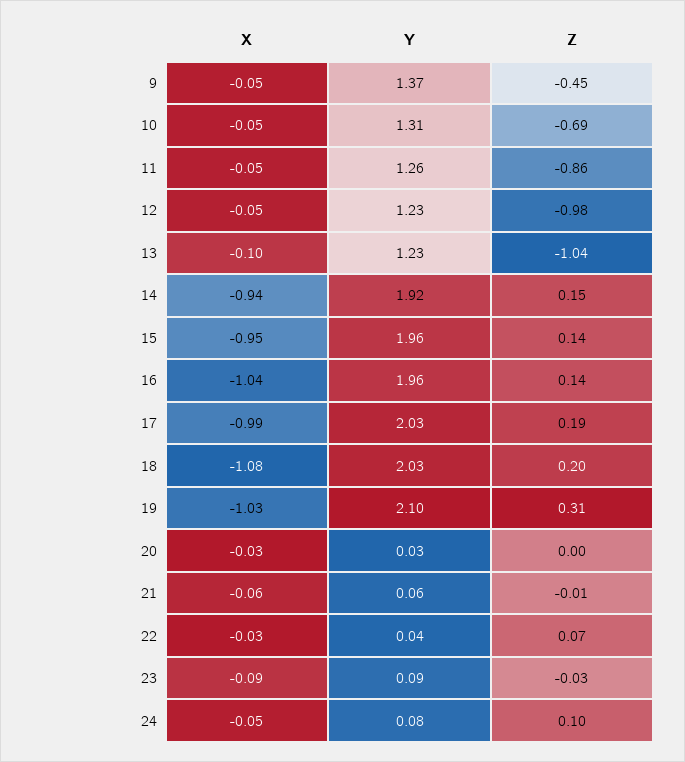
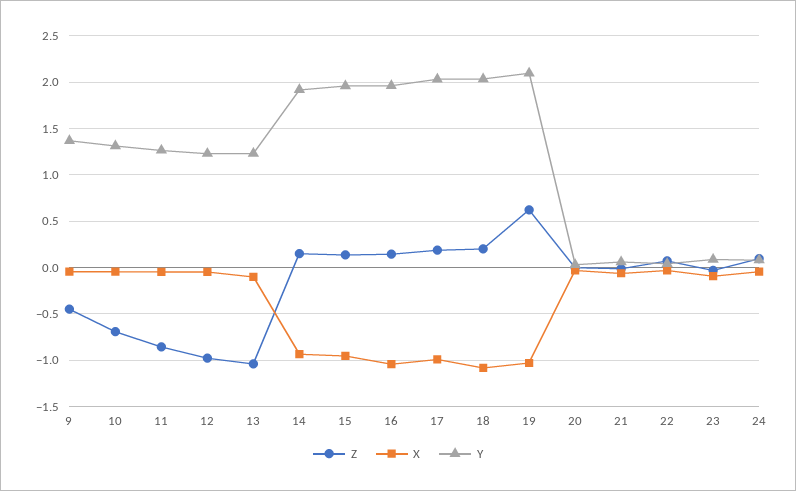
  {
    "X": {
      "9": -0.05,
      "10": -0.05,
      "11": -0.05,
      "12": -0.05,
      "13": -0.1,
      "14": -0.94,
      "15": -0.95,
      "16": -1.04,
      "17": -0.99,
      "18": -1.08,
      "19": -1.03,
      "20": -0.03,
      "21": -0.06,
      "22": -0.03,
      "23": -0.09,
      "24": -0.05
    },
    "Y": {
      "9": 1.37,
      "10": 1.31,
      "11": 1.26,
      "12": 1.23,
      "13": 1.23,
      "14": 1.92,
      "15": 1.96,
      "16": 1.96,
      "17": 2.03,
      "18": 2.03,
      "19": 2.1,
      "20": 0.03,
      "21": 0.06,
      "22": 0.04,
      "23": 0.09,
      "24": 0.08
    },
    "Z": {
      "9": -0.45,
      "10": -0.69,
      "11": -0.86,
      "12": -0.98,
      "13": -1.04,
      "14": 0.15,
      "15": 0.14,
      "16": 0.14,
      "17": 0.19,
      "18": 0.2,
-     "19": 0.31,
+     "19": 0.6,
      "20": 0,
      "21": -0.01,
      "22": 0.07,
      "23": -0.03,
      "24": 0.1
    }
  }

